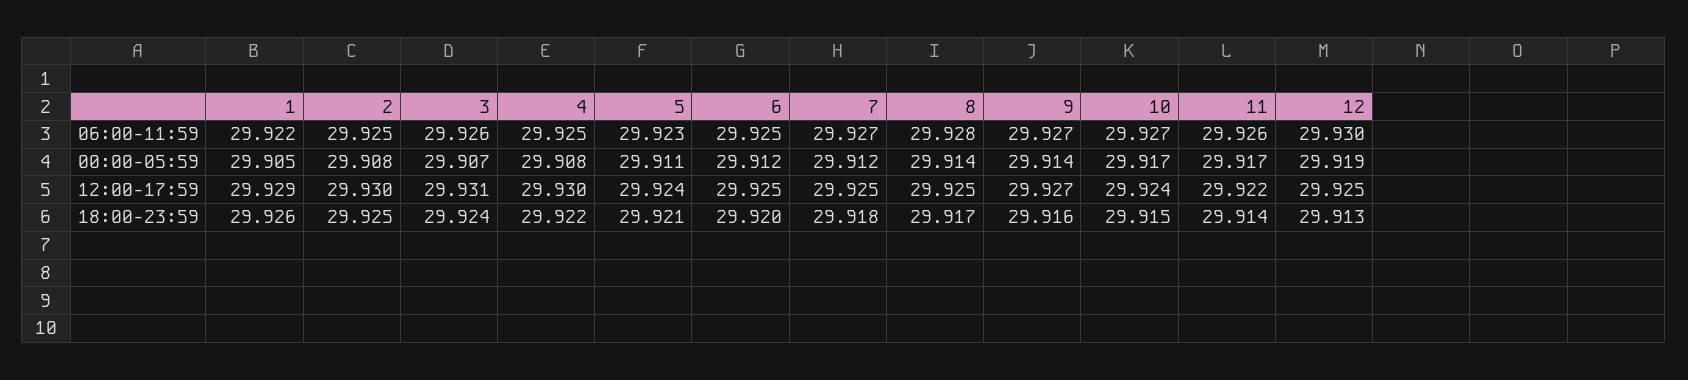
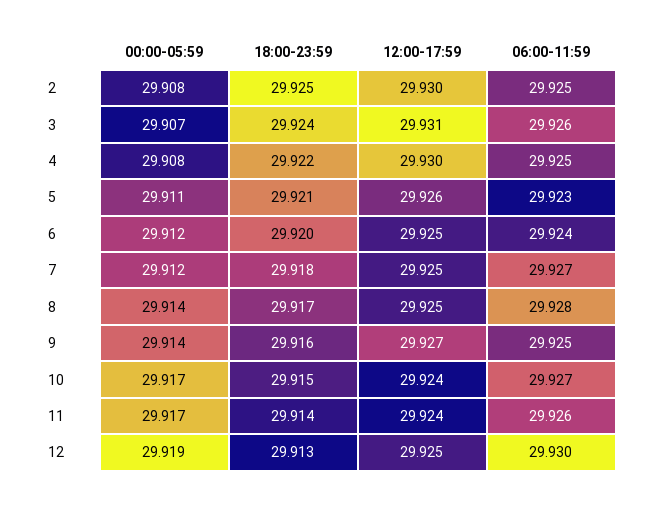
  {
-   "1": {
-     "06:00-11:59": 29.922,
-     "00:00-05:59": 29.905,
-     "12:00-17:59": 29.929,
-     "18:00-23:59": 29.926
-   },
    "2": {
      "06:00-11:59": 29.925,
      "00:00-05:59": 29.908,
      "12:00-17:59": 29.93,
      "18:00-23:59": 29.925
    },
    "3": {
      "06:00-11:59": 29.926,
      "00:00-05:59": 29.907,
      "12:00-17:59": 29.931,
      "18:00-23:59": 29.924
    },
    "4": {
      "06:00-11:59": 29.925,
      "00:00-05:59": 29.908,
      "12:00-17:59": 29.93,
      "18:00-23:59": 29.922
    },
    "5": {
      "06:00-11:59": 29.923,
      "00:00-05:59": 29.911,
-     "12:00-17:59": 29.924,
+     "12:00-17:59": 29.926,
      "18:00-23:59": 29.921
    },
    "6": {
-     "06:00-11:59": 29.925,
+     "06:00-11:59": 29.924,
      "00:00-05:59": 29.912,
      "12:00-17:59": 29.925,
      "18:00-23:59": 29.92
    },
    "7": {
      "06:00-11:59": 29.927,
      "00:00-05:59": 29.912,
      "12:00-17:59": 29.925,
      "18:00-23:59": 29.918
    },
    "8": {
      "06:00-11:59": 29.928,
      "00:00-05:59": 29.914,
      "12:00-17:59": 29.925,
      "18:00-23:59": 29.917
    },
    "9": {
-     "06:00-11:59": 29.927,
+     "06:00-11:59": 29.925,
      "00:00-05:59": 29.914,
      "12:00-17:59": 29.927,
      "18:00-23:59": 29.916
    },
    "10": {
      "06:00-11:59": 29.927,
      "00:00-05:59": 29.917,
      "12:00-17:59": 29.924,
      "18:00-23:59": 29.915
    },
    "11": {
      "06:00-11:59": 29.926,
      "00:00-05:59": 29.917,
-     "12:00-17:59": 29.922,
+     "12:00-17:59": 29.924,
      "18:00-23:59": 29.914
    },
    "12": {
      "06:00-11:59": 29.93,
      "00:00-05:59": 29.919,
      "12:00-17:59": 29.925,
      "18:00-23:59": 29.913
    }
  }

